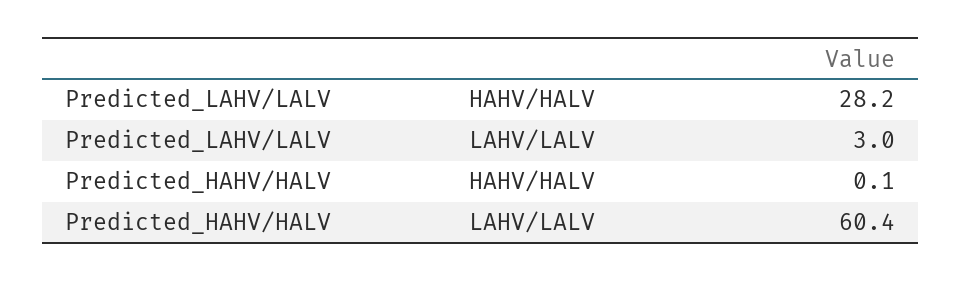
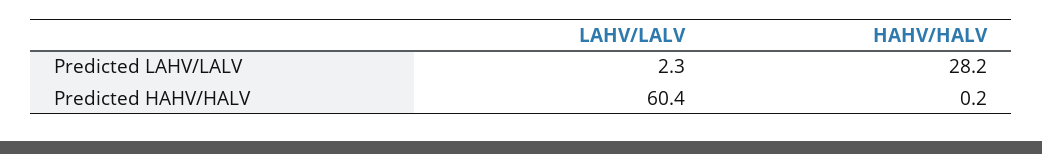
  {
    "Predicted_LAHV/LALV": {
      "HAHV/HALV": 28.2,
-     "LAHV/LALV": 3
+     "LAHV/LALV": 2.3
    },
    "Predicted_HAHV/HALV": {
-     "HAHV/HALV": 0.1,
+     "HAHV/HALV": 0.2,
      "LAHV/LALV": 60.4
    }
  }

